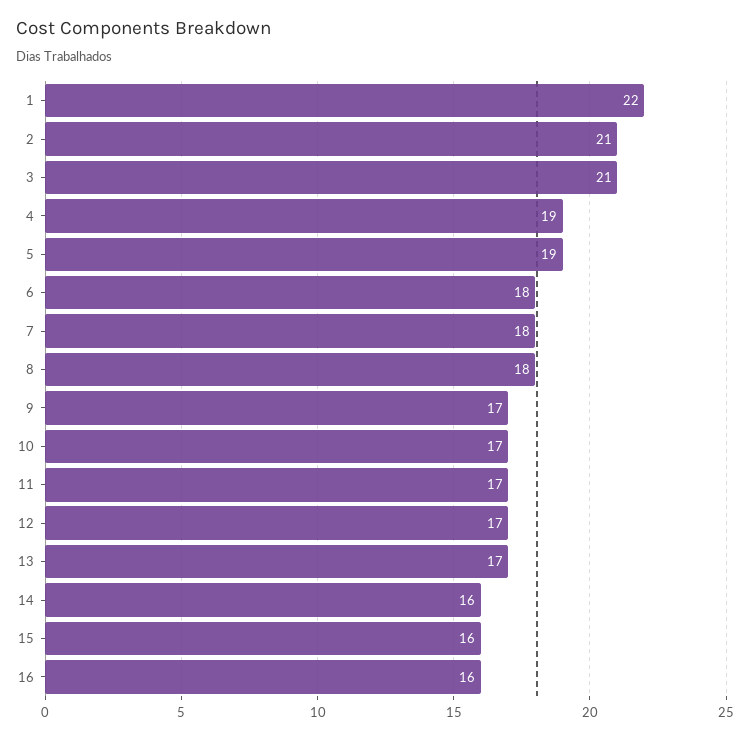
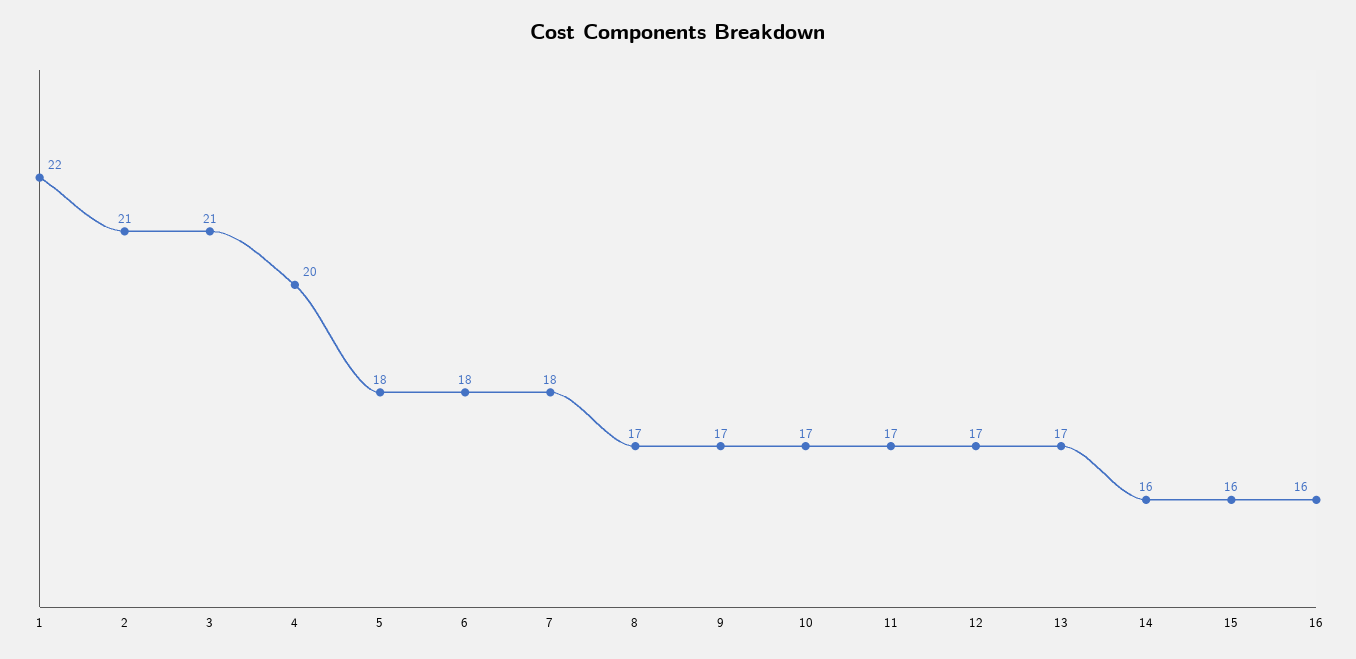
  {
    "1": 22,
    "2": 21,
    "3": 21,
-   "4": 19,
+   "4": 20,
-   "5": 19,
+   "5": 18,
    "6": 18,
    "7": 18,
-   "8": 18,
+   "8": 17,
    "9": 17,
    "10": 17,
    "11": 17,
    "12": 17,
    "13": 17,
    "14": 16,
    "15": 16,
    "16": 16
  }

